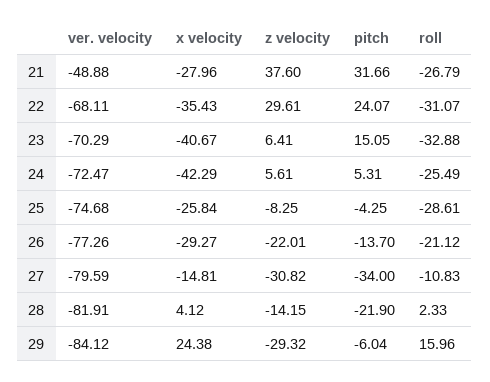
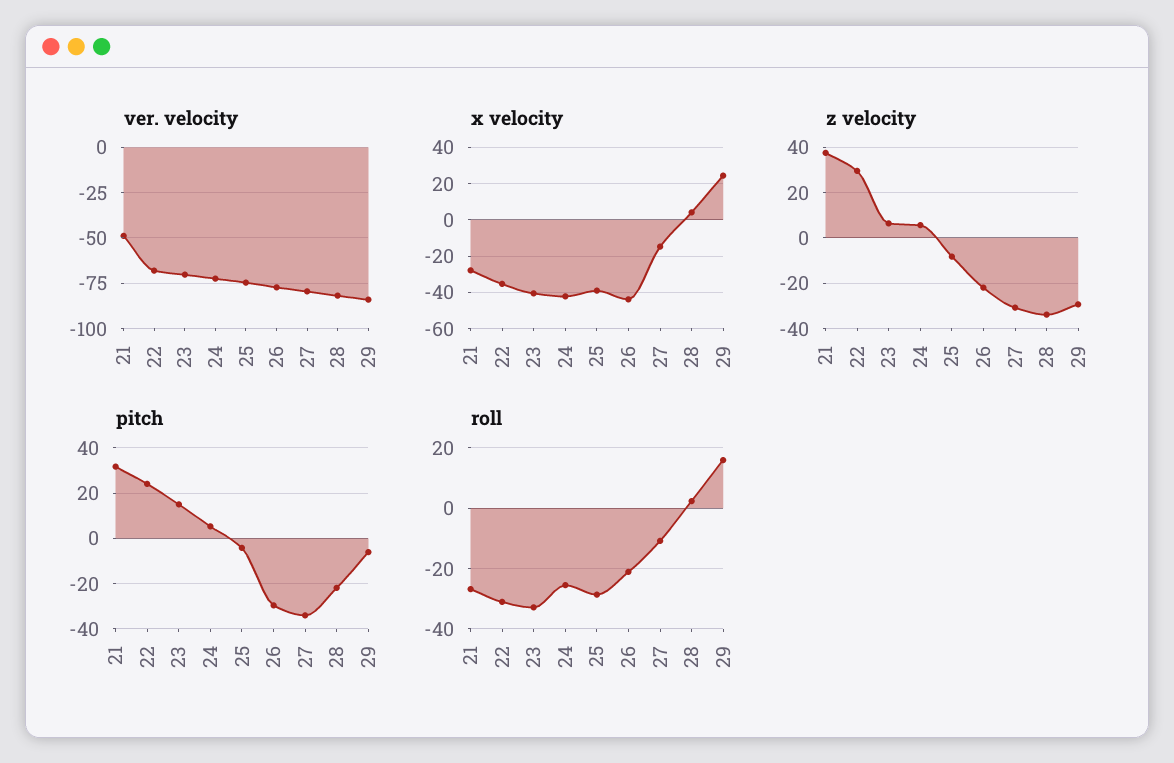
  {
    "ver. velocity": {
      "21": -48.88,
      "22": -68.11,
      "23": -70.29,
      "24": -72.47,
      "25": -74.68,
      "26": -77.26,
      "27": -79.59,
      "28": -81.91,
      "29": -84.12
    },
    "x velocity": {
      "21": -27.96,
      "22": -35.43,
      "23": -40.67,
      "24": -42.29,
-     "25": -25.84,
+     "25": -40,
-     "26": -29.27,
+     "26": -45,
      "27": -14.81,
      "28": 4.12,
      "29": 24.38
    },
    "z velocity": {
      "21": 37.6,
      "22": 29.61,
      "23": 6.41,
      "24": 5.61,
      "25": -8.25,
      "26": -22.01,
      "27": -30.82,
-     "28": -14.15,
+     "28": -35,
      "29": -29.32
    },
    "pitch": {
      "21": 31.66,
      "22": 24.07,
      "23": 15.05,
      "24": 5.31,
      "25": -4.25,
-     "26": -13.7,
+     "26": -30,
      "27": -34,
      "28": -21.9,
      "29": -6.04
    },
    "roll": {
      "21": -26.79,
      "22": -31.07,
      "23": -32.88,
      "24": -25.49,
      "25": -28.61,
      "26": -21.12,
      "27": -10.83,
      "28": 2.33,
      "29": 15.96
    }
  }

